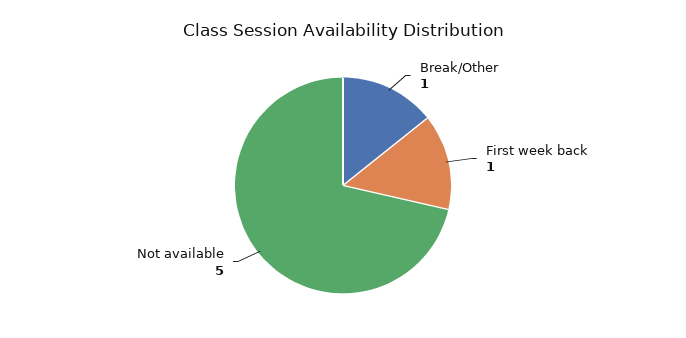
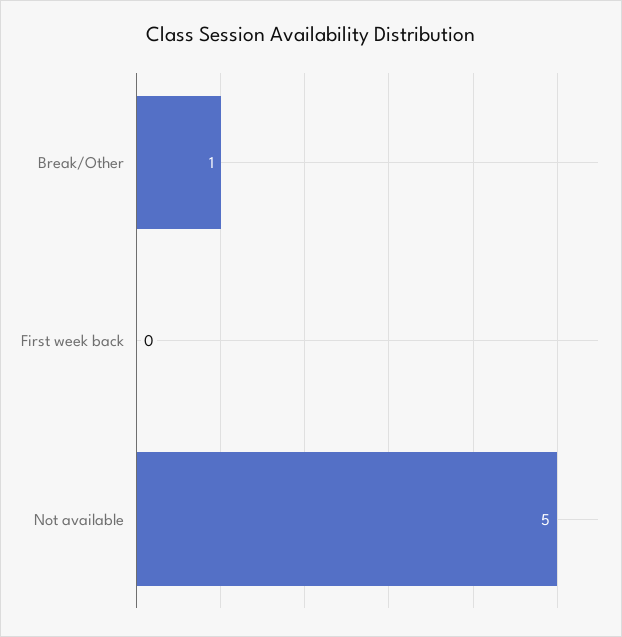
  {
    "Break/Other": 1,
-   "First week back": 1,
+   "First week back": 0,
    "Not available": 5
  }

